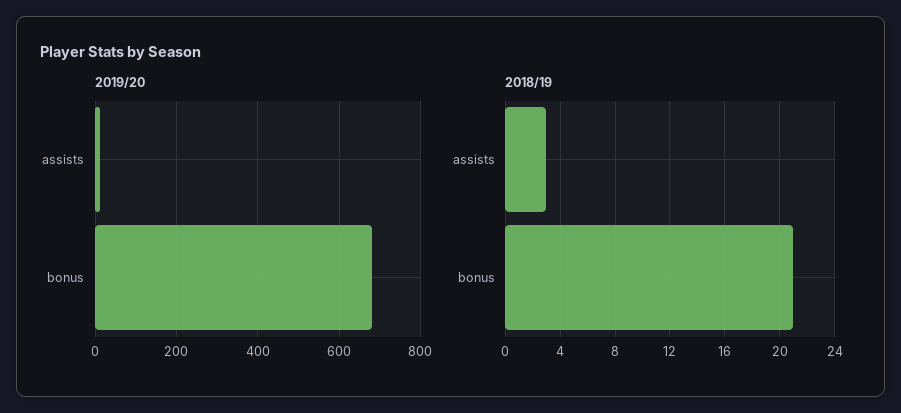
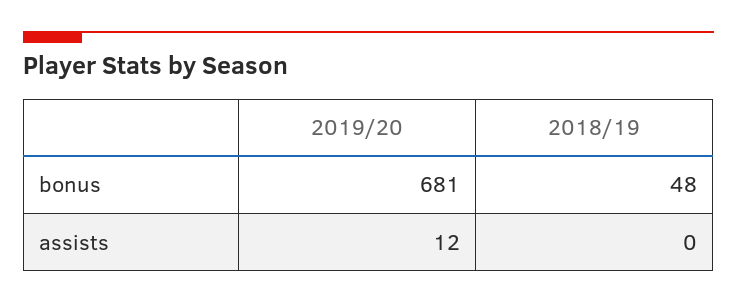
  {
    "2019/20": {
      "assists": 12,
      "bonus": 681
    },
    "2018/19": {
-     "assists": 3,
+     "assists": 0,
-     "bonus": 21
+     "bonus": 48
    }
  }

